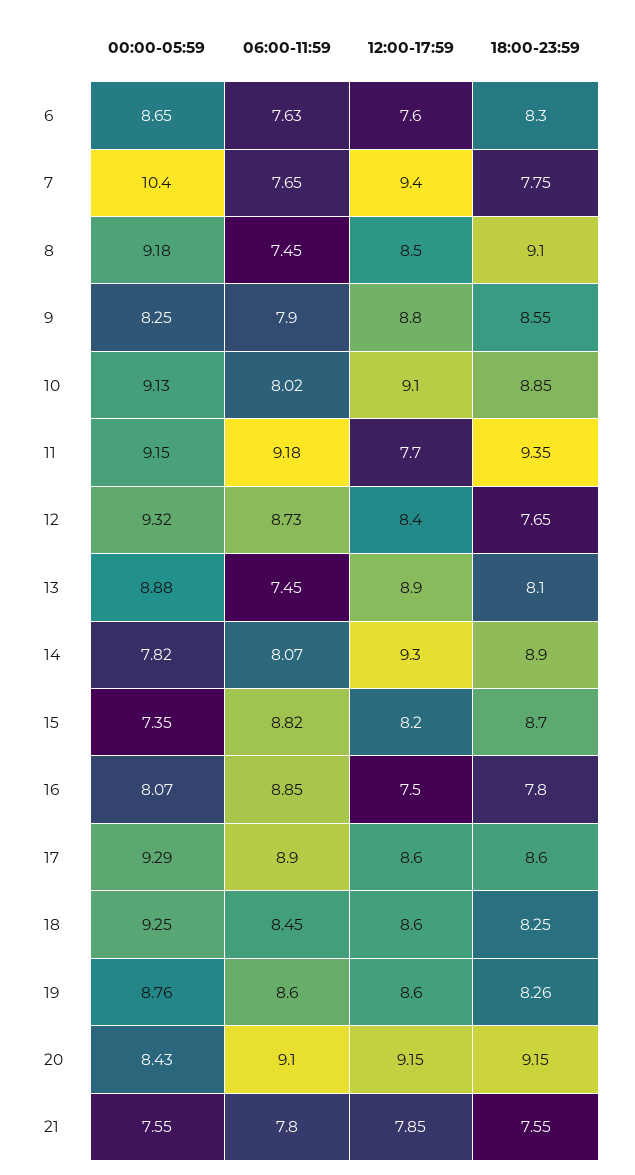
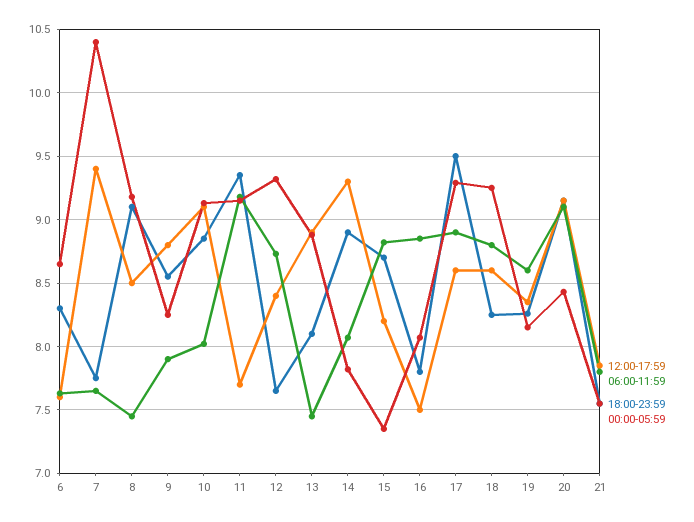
  {
    "00:00-05:59": {
      "6": 8.65,
      "7": 10.4,
      "8": 9.18,
      "9": 8.25,
      "10": 9.13,
      "11": 9.15,
      "12": 9.32,
      "13": 8.88,
      "14": 7.82,
      "15": 7.35,
      "16": 8.07,
      "17": 9.29,
      "18": 9.25,
-     "19": 8.76,
+     "19": 8.15,
      "20": 8.43,
      "21": 7.55
    },
    "06:00-11:59": {
      "6": 7.63,
      "7": 7.65,
      "8": 7.45,
      "9": 7.9,
      "10": 8.02,
      "11": 9.18,
      "12": 8.73,
      "13": 7.45,
      "14": 8.07,
      "15": 8.82,
      "16": 8.85,
      "17": 8.9,
-     "18": 8.45,
+     "18": 8.8,
      "19": 8.6,
      "20": 9.1,
      "21": 7.8
    },
    "12:00-17:59": {
      "6": 7.6,
      "7": 9.4,
      "8": 8.5,
      "9": 8.8,
      "10": 9.1,
      "11": 7.7,
      "12": 8.4,
      "13": 8.9,
      "14": 9.3,
      "15": 8.2,
      "16": 7.5,
      "17": 8.6,
      "18": 8.6,
-     "19": 8.6,
+     "19": 8.35,
      "20": 9.15,
      "21": 7.85
    },
    "18:00-23:59": {
      "6": 8.3,
      "7": 7.75,
      "8": 9.1,
      "9": 8.55,
      "10": 8.85,
      "11": 9.35,
      "12": 7.65,
      "13": 8.1,
      "14": 8.9,
      "15": 8.7,
      "16": 7.8,
-     "17": 8.6,
+     "17": 9.5,
      "18": 8.25,
      "19": 8.26,
      "20": 9.15,
      "21": 7.55
    }
  }

